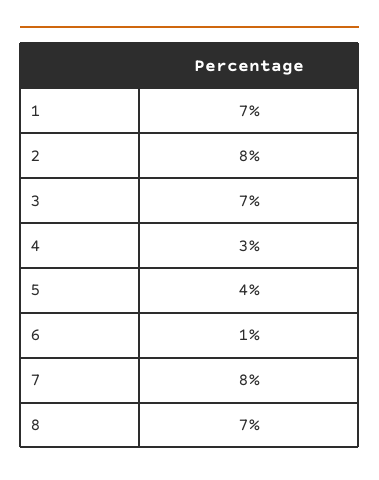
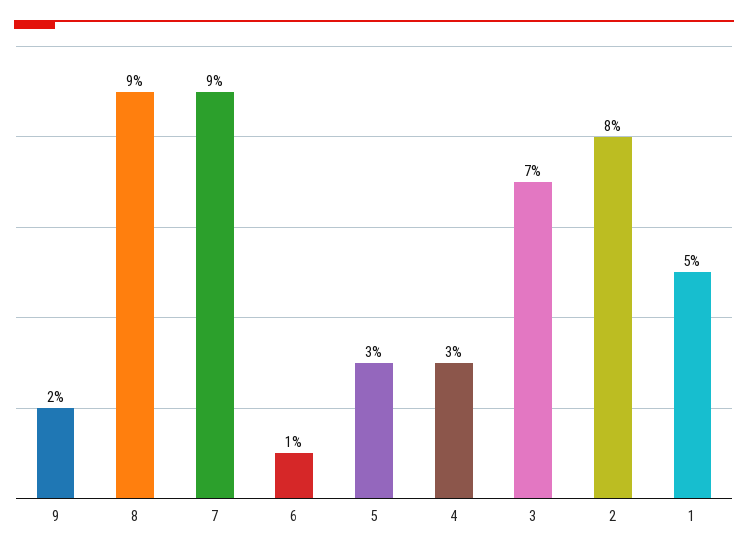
  {
-   "1": 7,
+   "1": 5,
    "2": 8,
    "3": 7,
    "4": 3,
-   "5": 4,
+   "5": 3,
    "6": 1,
-   "7": 8,
+   "7": 9,
-   "8": 7
+   "8": 9,
+   "9": 2
  }

